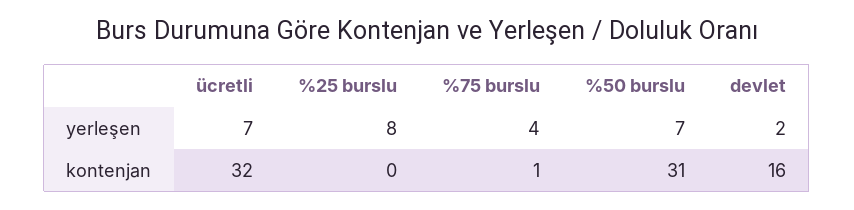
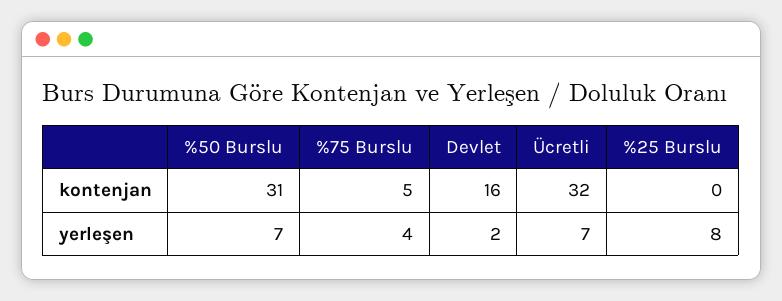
  {
    "ücretli": {
      "yerleşen": 7,
      "kontenjan": 32
    },
    "%25 burslu": {
      "yerleşen": 8,
      "kontenjan": 0
    },
    "%75 burslu": {
      "yerleşen": 4,
-     "kontenjan": 1
+     "kontenjan": 5
    },
    "%50 burslu": {
      "yerleşen": 7,
      "kontenjan": 31
    },
    "devlet": {
      "yerleşen": 2,
      "kontenjan": 16
    }
  }

